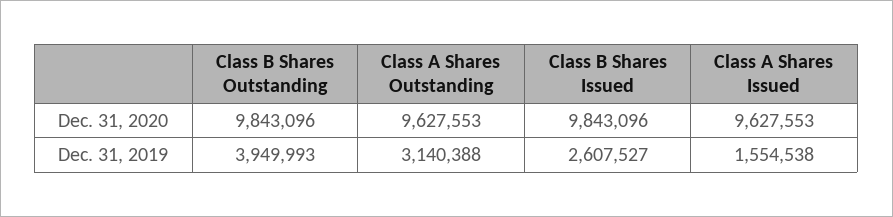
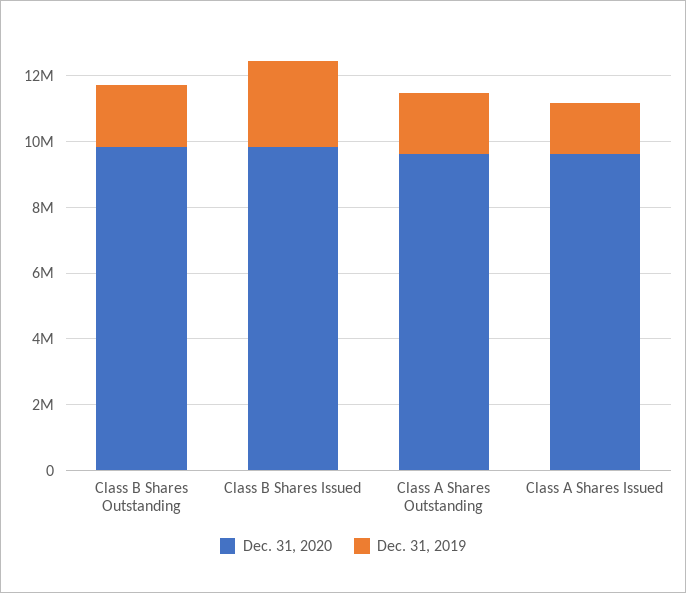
  {
    "Dec. 31, 2020": {
      "Class B Shares Outstanding": 9843096,
      "Class A Shares Outstanding": 9627553,
      "Class B Shares Issued": 9843096,
      "Class A Shares Issued": 9627553
    },
    "Dec. 31, 2019": {
-     "Class B Shares Outstanding": 3949993,
+     "Class B Shares Outstanding": 2000000,
-     "Class A Shares Outstanding": 3140388,
+     "Class A Shares Outstanding": 2000000,
      "Class B Shares Issued": 2607527,
      "Class A Shares Issued": 1554538
    }
  }

